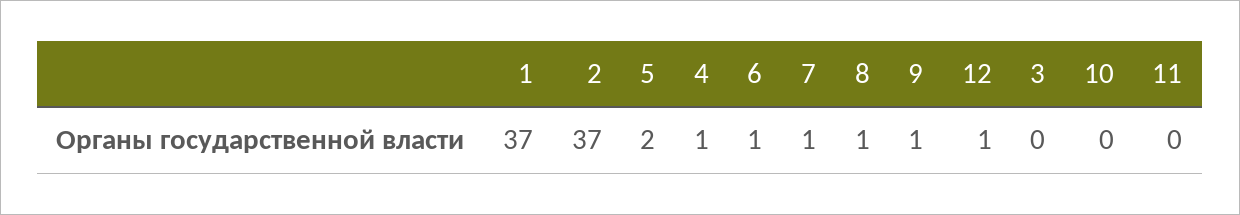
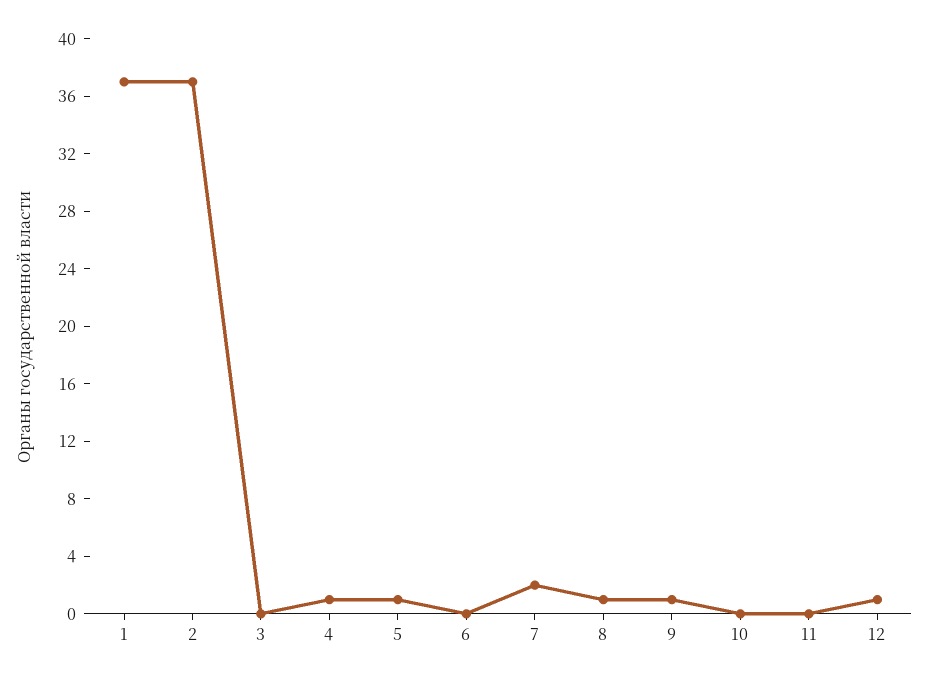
  {
    "1": 37,
    "2": 37,
-   "5": 2,
+   "5": 1,
    "4": 1,
-   "6": 1,
+   "6": 0,
-   "7": 1,
+   "7": 2,
    "8": 1,
    "9": 1,
    "12": 1,
    "3": 0,
    "10": 0,
    "11": 0
  }

